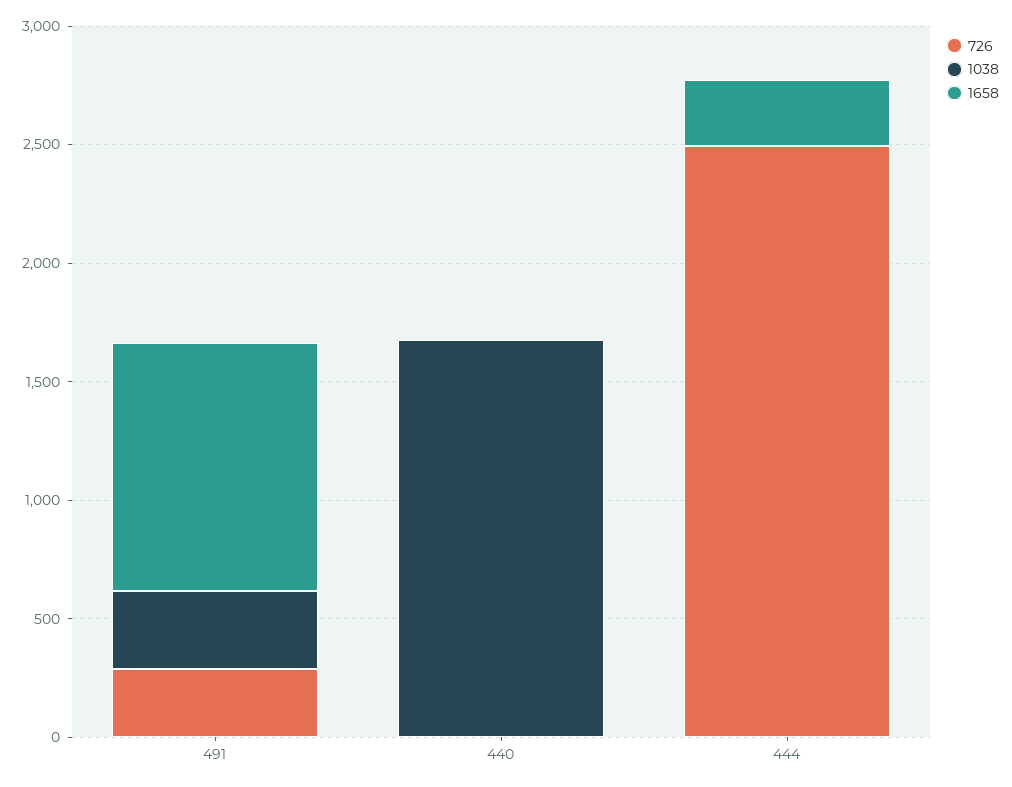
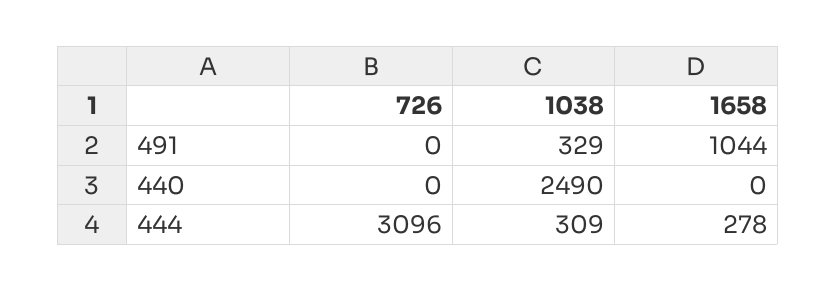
  {
    "726": {
-     "491": 300,
+     "491": 0,
      "440": 0,
-     "444": 2500
+     "444": 3096
    },
    "1038": {
      "491": 329,
-     "440": 1700,
+     "440": 2490,
-     "444": 0
+     "444": 309
    },
    "1658": {
      "491": 1044,
      "440": 0,
      "444": 278
    }
  }

